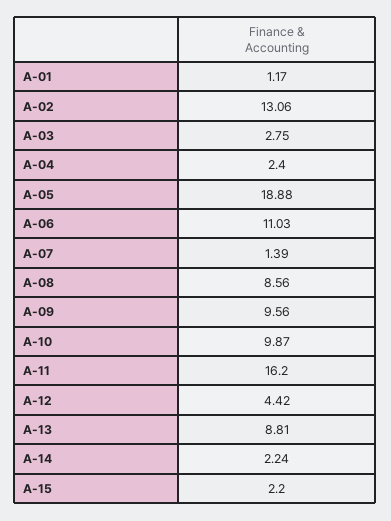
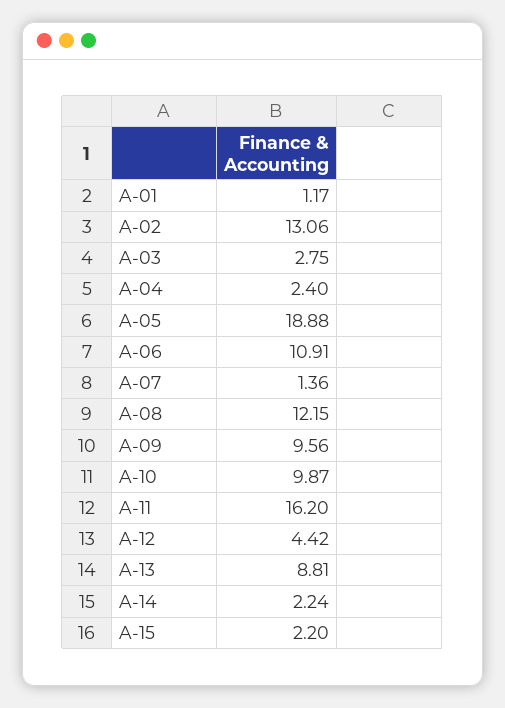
  {
    "A-01": 1.17,
    "A-02": 13.06,
    "A-03": 2.75,
    "A-04": 2.4,
    "A-05": 18.88,
-   "A-06": 11.03,
+   "A-06": 10.91,
-   "A-07": 1.39,
+   "A-07": 1.36,
-   "A-08": 8.56,
+   "A-08": 12.15,
    "A-09": 9.56,
    "A-10": 9.87,
    "A-11": 16.2,
    "A-12": 4.42,
    "A-13": 8.81,
    "A-14": 2.24,
    "A-15": 2.2
  }

